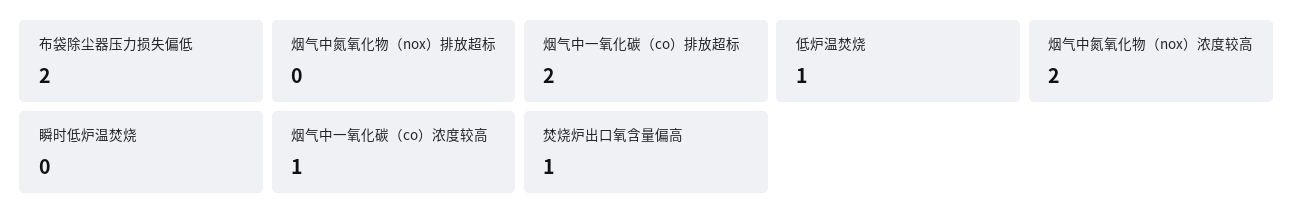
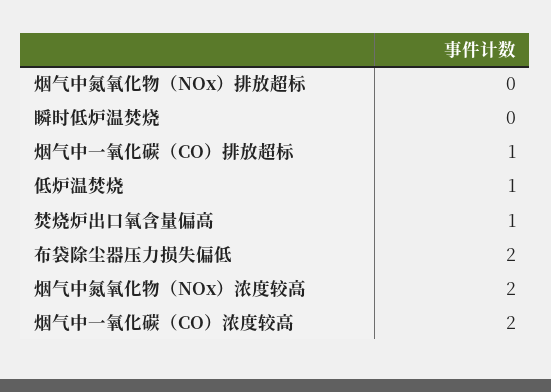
  {
    "布袋除尘器压力损失偏低": 2,
    "烟气中氮氧化物（nox）排放超标": 0,
-   "烟气中一氧化碳（co）排放超标": 2,
+   "烟气中一氧化碳（co）排放超标": 1,
    "低炉温焚烧": 1,
    "烟气中氮氧化物（nox）浓度较高": 2,
    "瞬时低炉温焚烧": 0,
-   "烟气中一氧化碳（co）浓度较高": 1,
+   "烟气中一氧化碳（co）浓度较高": 2,
    "焚烧炉出口氧含量偏高": 1
  }

